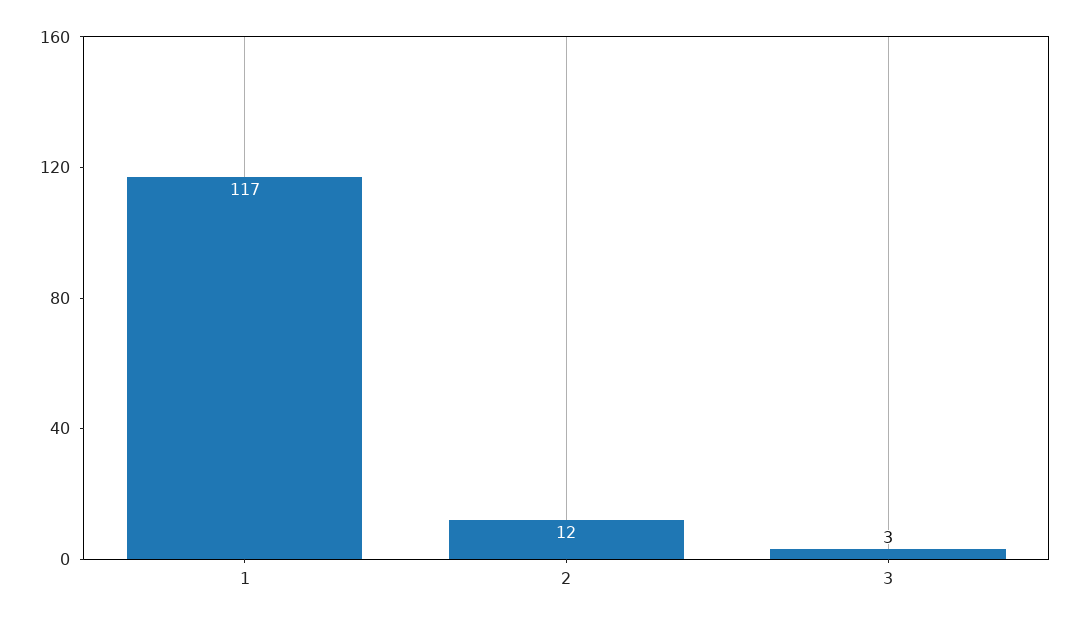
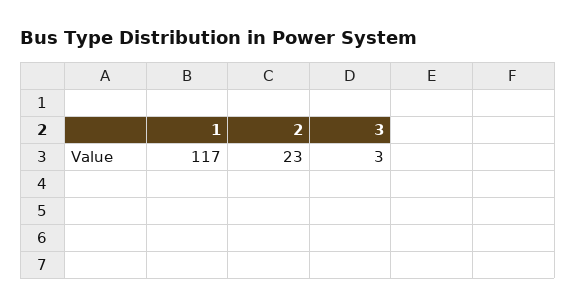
  {
    "1": 117,
-   "2": 12,
+   "2": 23,
    "3": 3
  }

